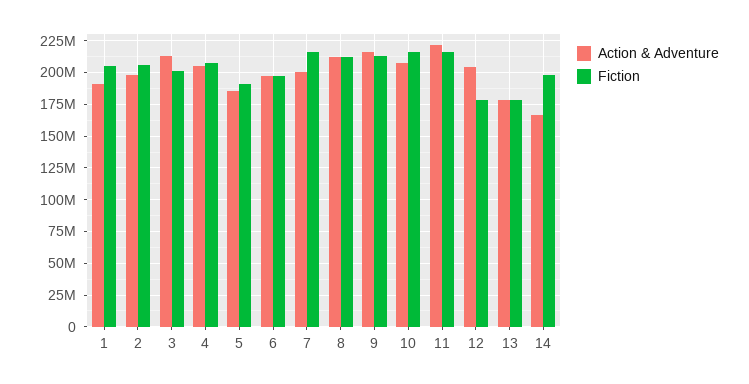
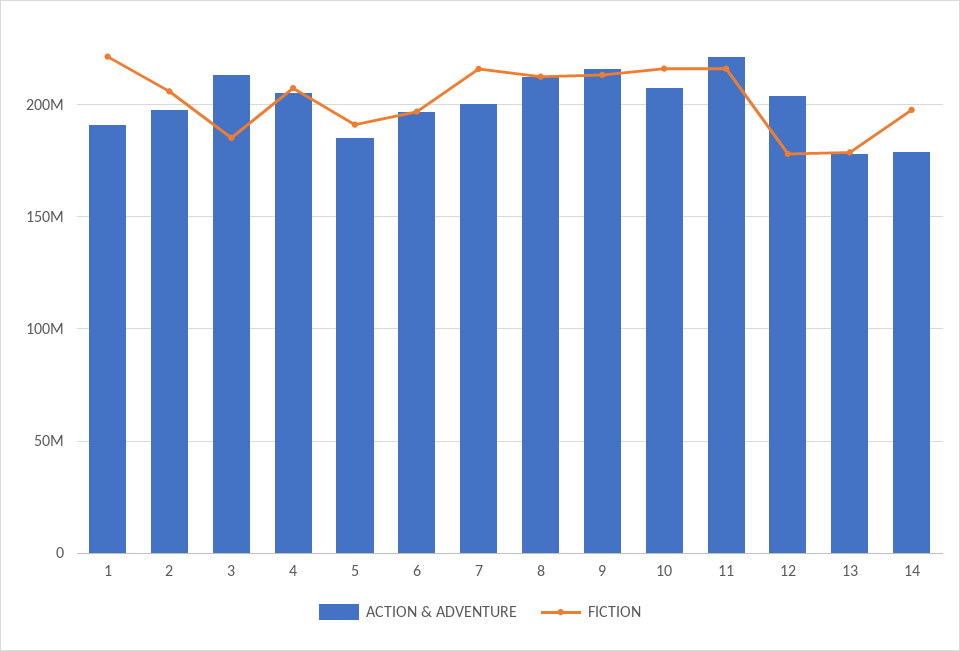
  {
    "Action & Adventure": {
      "1": 190000000,
      "2": 200000000,
      "3": 215000000,
      "4": 205000000,
      "5": 185000000,
      "6": 195000000,
      "7": 200000000,
      "8": 210000000,
      "9": 215000000,
      "10": 205000000,
      "11": 220000000,
      "12": 205000000,
      "13": 180000000,
-     "14": 165000000
+     "14": 180000000
    },
    "Fiction": {
-     "1": 205000000,
+     "1": 220000000,
      "2": 205000000,
-     "3": 200000000,
+     "3": 185000000,
      "4": 205000000,
      "5": 190000000,
      "6": 195000000,
      "7": 215000000,
      "8": 210000000,
      "9": 215000000,
      "10": 215000000,
      "11": 215000000,
      "12": 180000000,
      "13": 180000000,
      "14": 200000000
    }
  }

